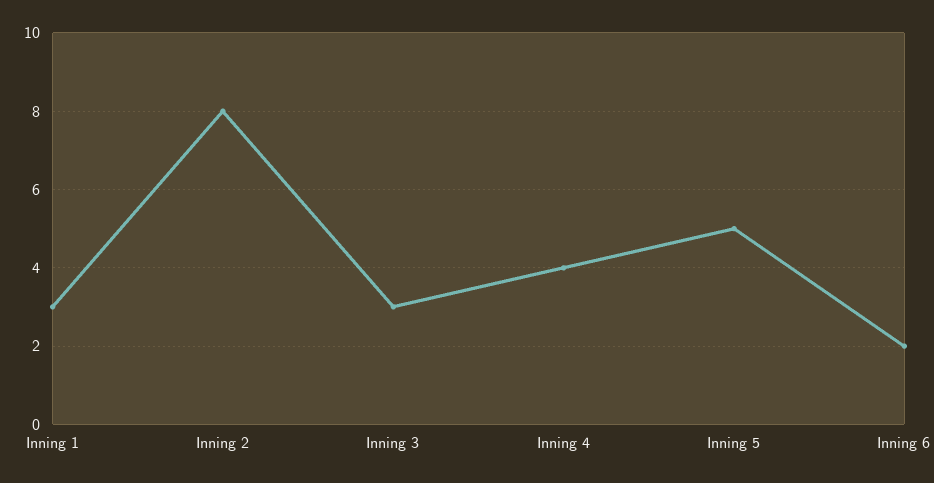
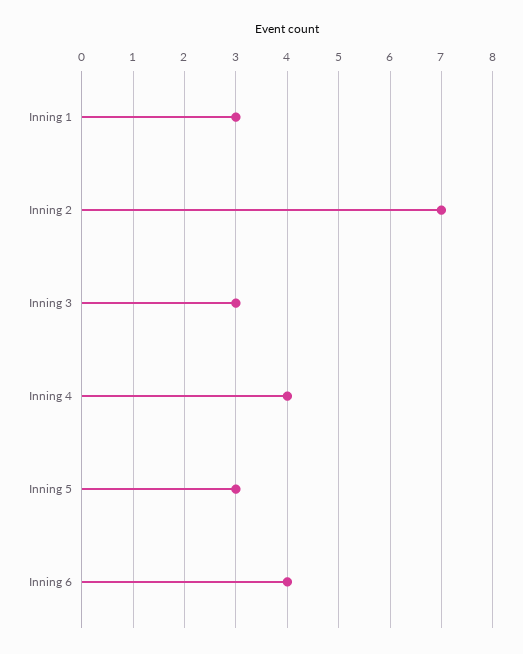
  {
    "Inning 1": 3,
-   "Inning 2": 8,
+   "Inning 2": 7,
    "Inning 3": 3,
    "Inning 4": 4,
-   "Inning 5": 5,
+   "Inning 5": 3,
-   "Inning 6": 2
+   "Inning 6": 4
  }

